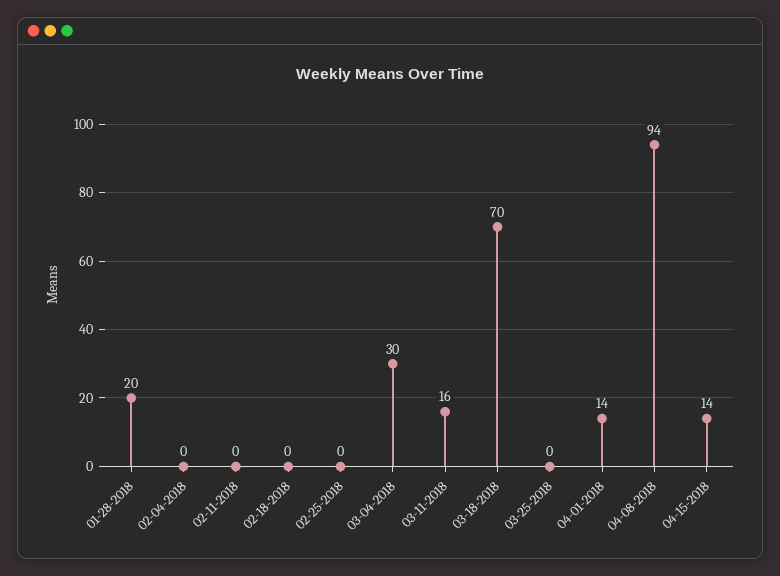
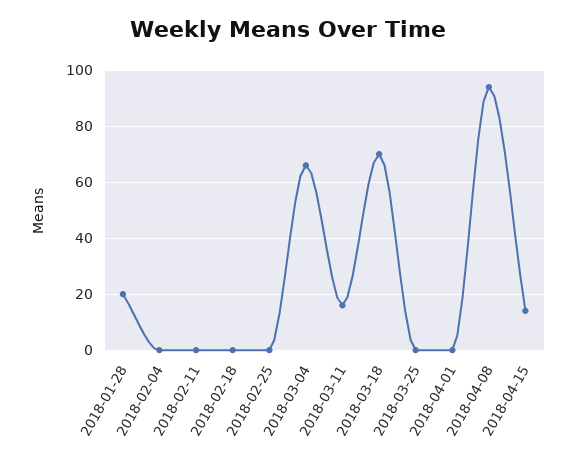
  {
    "01-28-2018": 20,
    "02-04-2018": 0,
    "02-11-2018": 0,
    "02-18-2018": 0,
    "02-25-2018": 0,
-   "03-04-2018": 30,
+   "03-04-2018": 65,
    "03-11-2018": 16,
    "03-18-2018": 70,
    "03-25-2018": 0,
-   "04-01-2018": 14,
+   "04-01-2018": 0,
    "04-08-2018": 94,
    "04-15-2018": 14
  }

